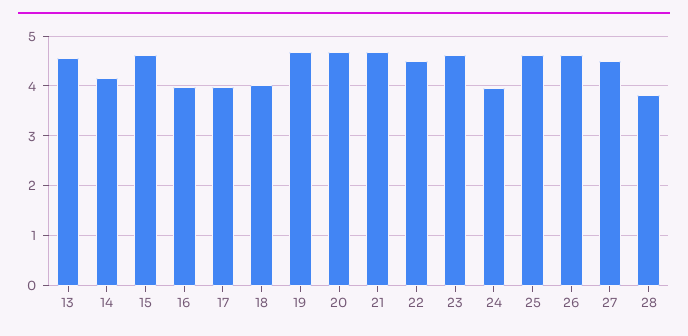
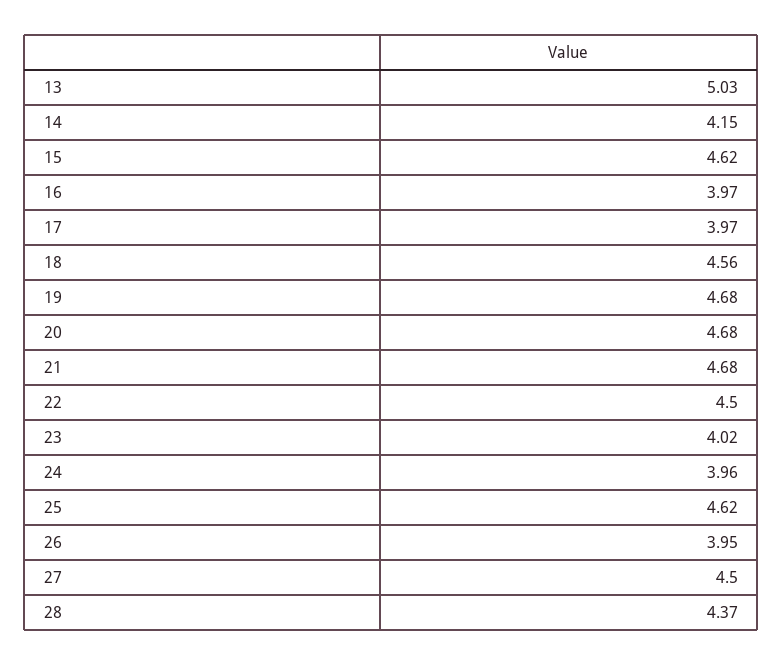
  {
-   "13": 4.6,
+   "13": 5.03,
    "14": 4.15,
    "15": 4.62,
    "16": 3.97,
    "17": 3.97,
-   "18": 4,
+   "18": 4.56,
    "19": 4.68,
    "20": 4.68,
    "21": 4.68,
    "22": 4.5,
-   "23": 4.6,
+   "23": 4.02,
    "24": 3.96,
    "25": 4.62,
-   "26": 4.6,
+   "26": 3.95,
    "27": 4.5,
-   "28": 3.8
+   "28": 4.37
  }

